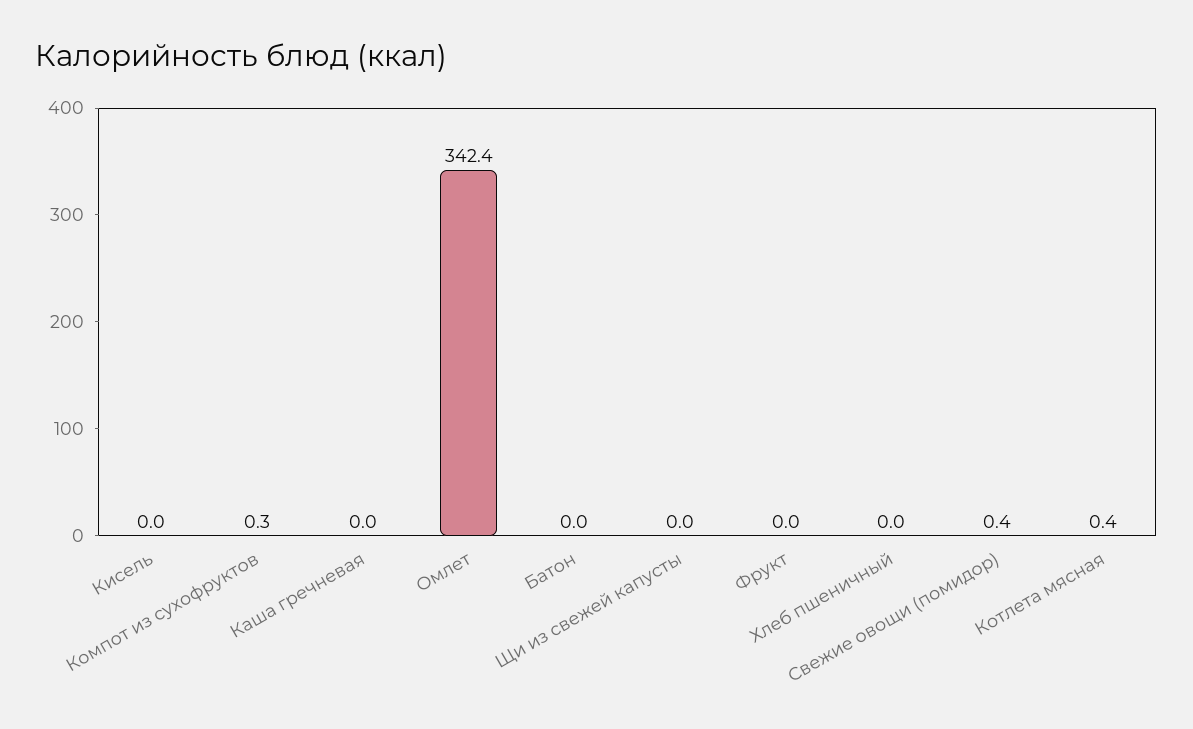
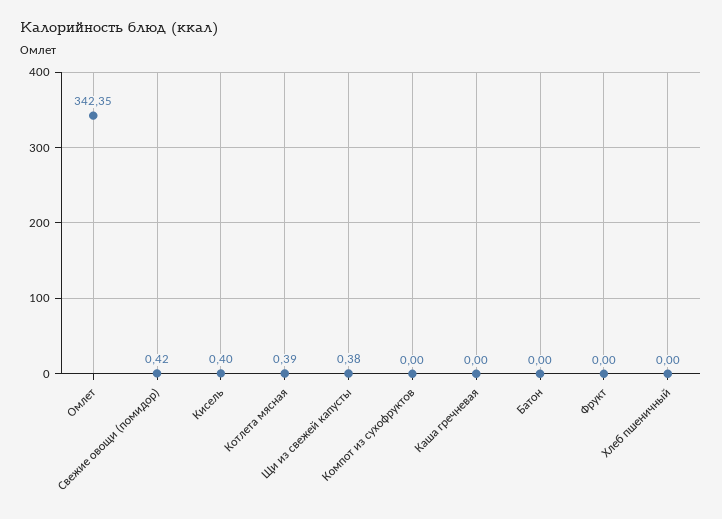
  {
-   "Кисель": 0,
+   "Кисель": 0.4,
-   "Компот из сухофруктов": 0.3,
+   "Компот из сухофруктов": 0,
    "Каша гречневая": 0,
    "Омлет": 342.35,
    "Батон": 0,
-   "Щи из свежей капусты": 0,
+   "Щи из свежей капусты": 0.38,
    "Фрукт": 0,
    "Хлеб пшеничный": 0,
    "Свежие овощи (помидор)": 0.42,
    "Котлета мясная": 0.39
  }

